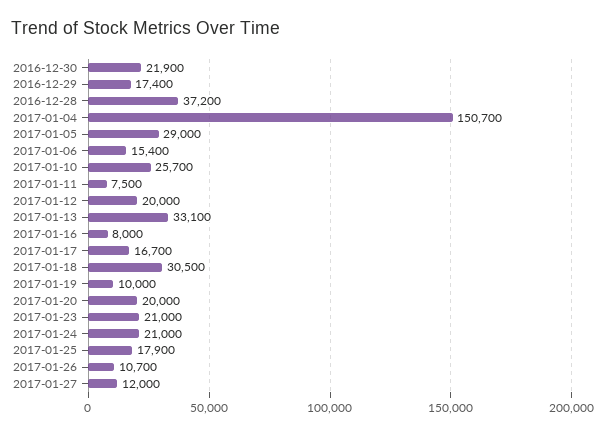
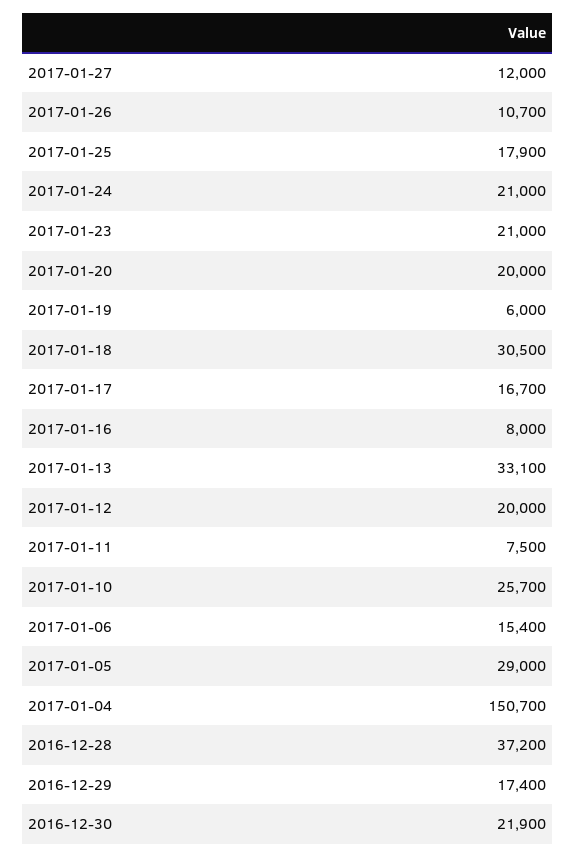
  {
    "2016-12-30": 21900,
    "2016-12-29": 17400,
    "2016-12-28": 37200,
    "2017-01-04": 150700,
    "2017-01-05": 29000,
    "2017-01-06": 15400,
    "2017-01-10": 25700,
    "2017-01-11": 7500,
    "2017-01-12": 20000,
    "2017-01-13": 33100,
    "2017-01-16": 8000,
    "2017-01-17": 16700,
    "2017-01-18": 30500,
-   "2017-01-19": 10000,
+   "2017-01-19": 6000,
    "2017-01-20": 20000,
    "2017-01-23": 21000,
    "2017-01-24": 21000,
    "2017-01-25": 17900,
    "2017-01-26": 10700,
    "2017-01-27": 12000
  }

